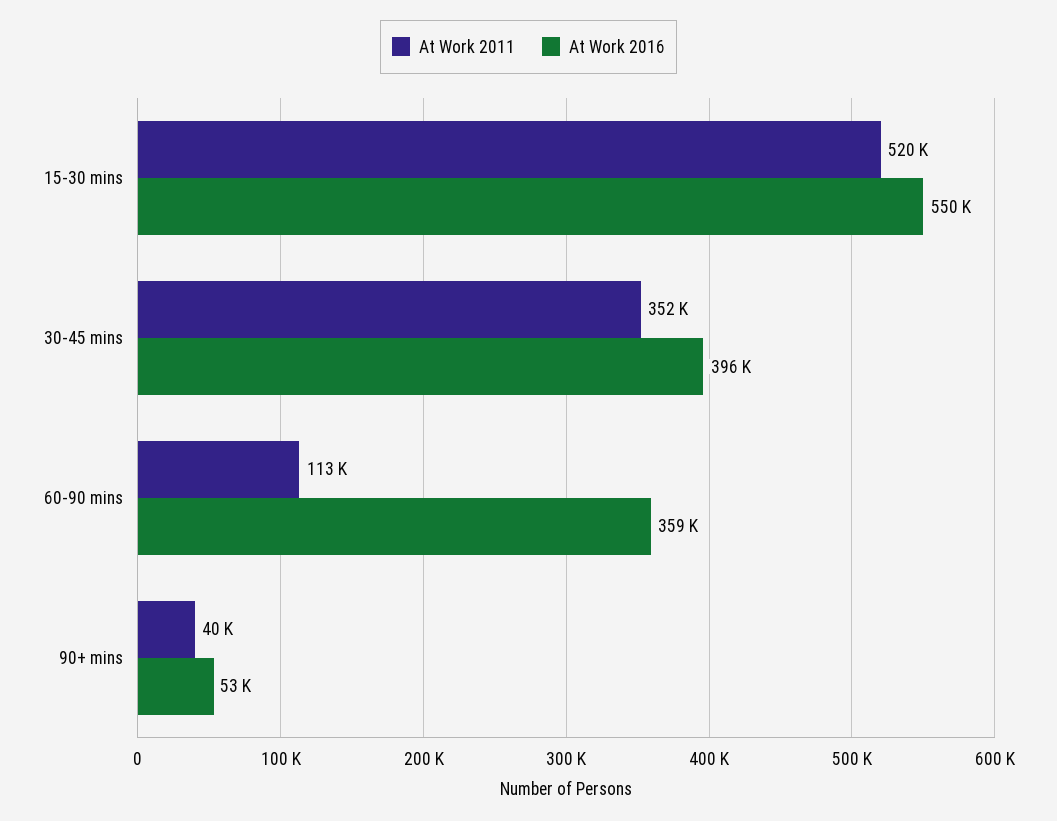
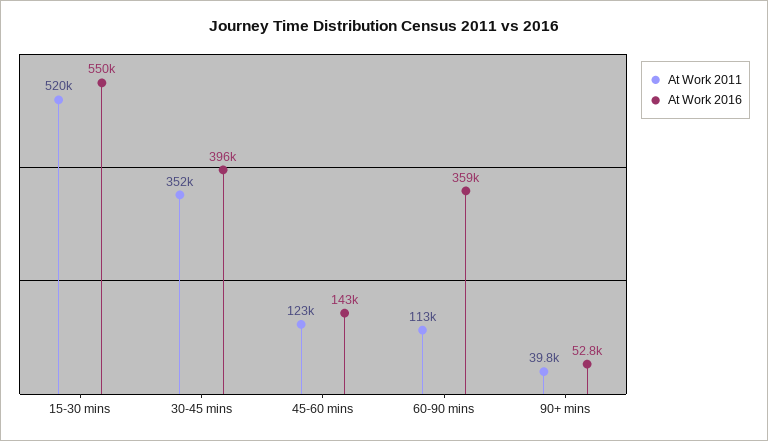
  {
    "At Work 2011": {
      "15-30 mins": 520000,
      "30-45 mins": 352000,
      "60-90 mins": 113000,
-     "90+ mins": 39800
+     "90+ mins": 39800,
+     "45-60 mins": 123000
    },
    "At Work 2016": {
      "15-30 mins": 550000,
      "30-45 mins": 396000,
      "60-90 mins": 359000,
-     "90+ mins": 52800
+     "90+ mins": 52800,
+     "45-60 mins": 143000
    }
  }

